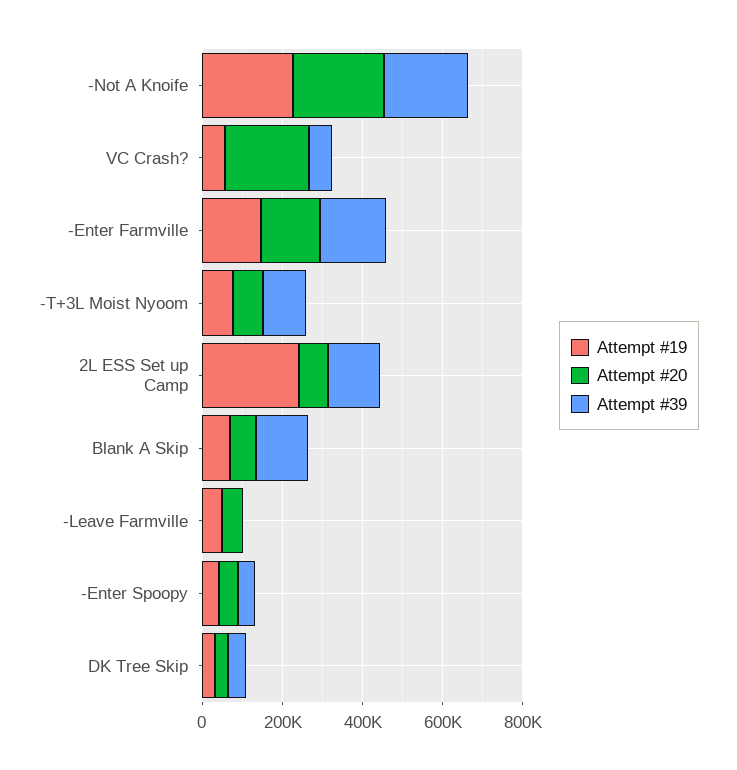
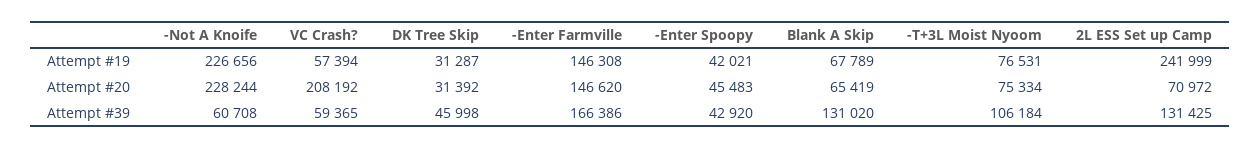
  {
    "Attempt #19": {
      "-Not A Knoife": 226656,
      "VC Crash?": 57394,
      "-Enter Farmville": 146308,
      "-T+3L Moist Nyoom": 76531,
      "2L ESS Set up Camp": 241999,
      "Blank A Skip": 67789,
-     "-Leave Farmville": 50000,
      "-Enter Spoopy": 42021,
      "DK Tree Skip": 31287
    },
    "Attempt #20": {
      "-Not A Knoife": 228244,
      "VC Crash?": 208192,
      "-Enter Farmville": 146620,
      "-T+3L Moist Nyoom": 75334,
      "2L ESS Set up Camp": 70972,
      "Blank A Skip": 65419,
-     "-Leave Farmville": 50000,
      "-Enter Spoopy": 45483,
      "DK Tree Skip": 31392
    },
    "Attempt #39": {
-     "-Not A Knoife": 200000,
+     "-Not A Knoife": 60708,
      "VC Crash?": 59365,
      "-Enter Farmville": 166386,
      "-T+3L Moist Nyoom": 106184,
      "2L ESS Set up Camp": 131425,
      "Blank A Skip": 131020,
-     "-Leave Farmville": 0,
      "-Enter Spoopy": 42920,
      "DK Tree Skip": 45998
    }
  }

